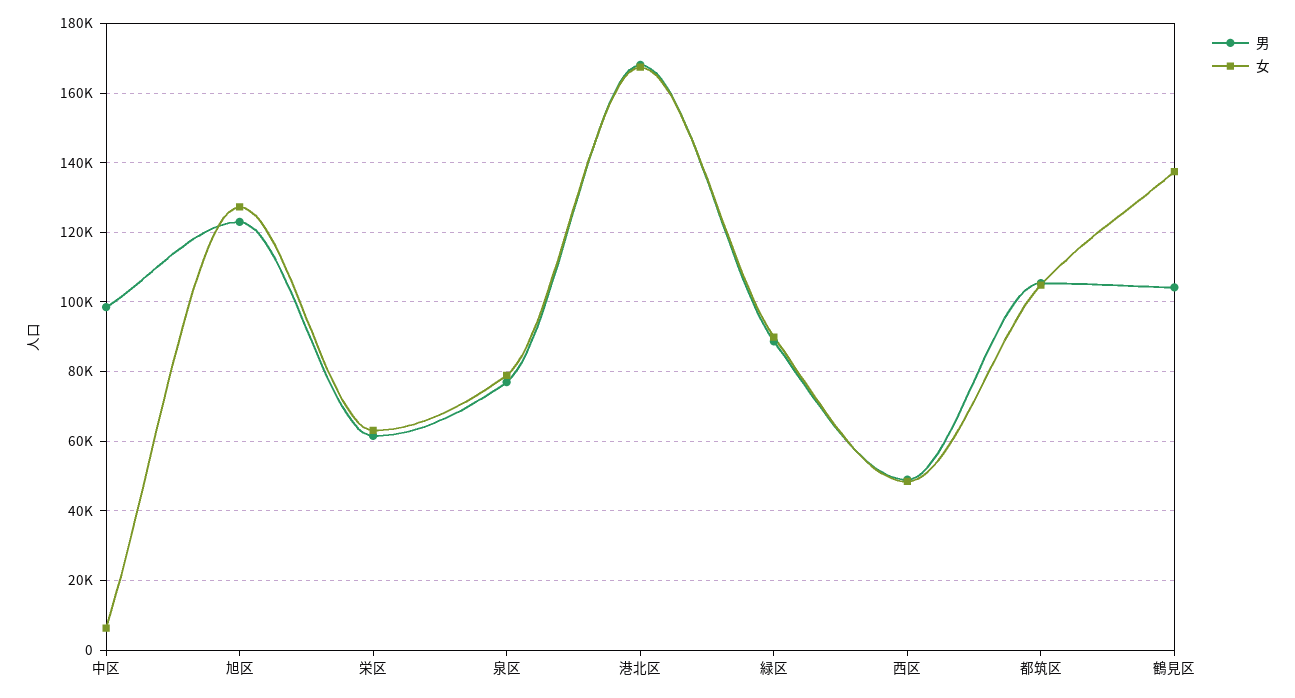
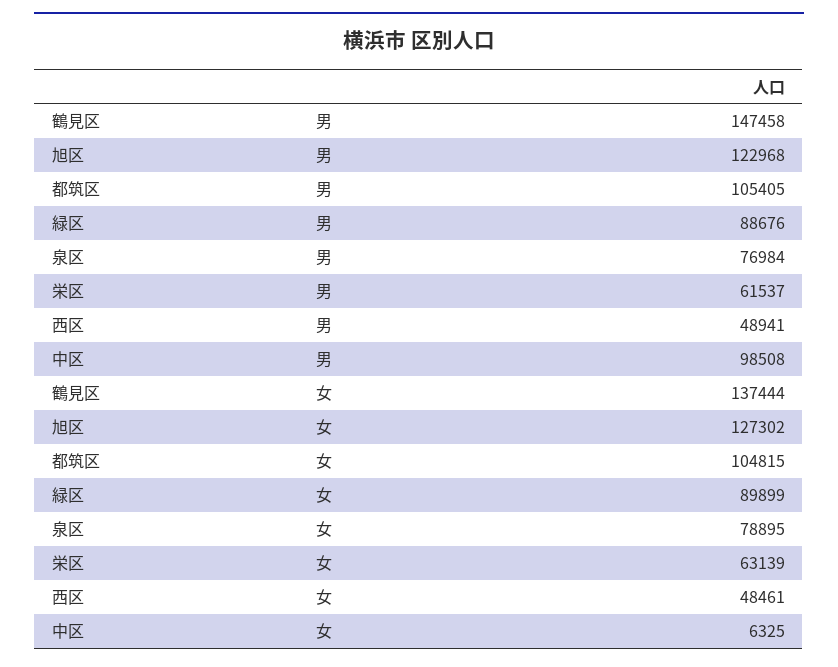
  {
    "男": {
      "中区": 98508,
      "旭区": 122968,
      "栄区": 61537,
      "泉区": 76984,
-     "港北区": 168000,
      "緑区": 88676,
      "西区": 48941,
      "都筑区": 105405,
-     "鶴見区": 104000
+     "鶴見区": 147458
    },
    "女": {
      "中区": 6325,
      "旭区": 127302,
      "栄区": 63139,
      "泉区": 78895,
-     "港北区": 168000,
      "緑区": 89899,
      "西区": 48461,
      "都筑区": 104815,
      "鶴見区": 137444
    }
  }

